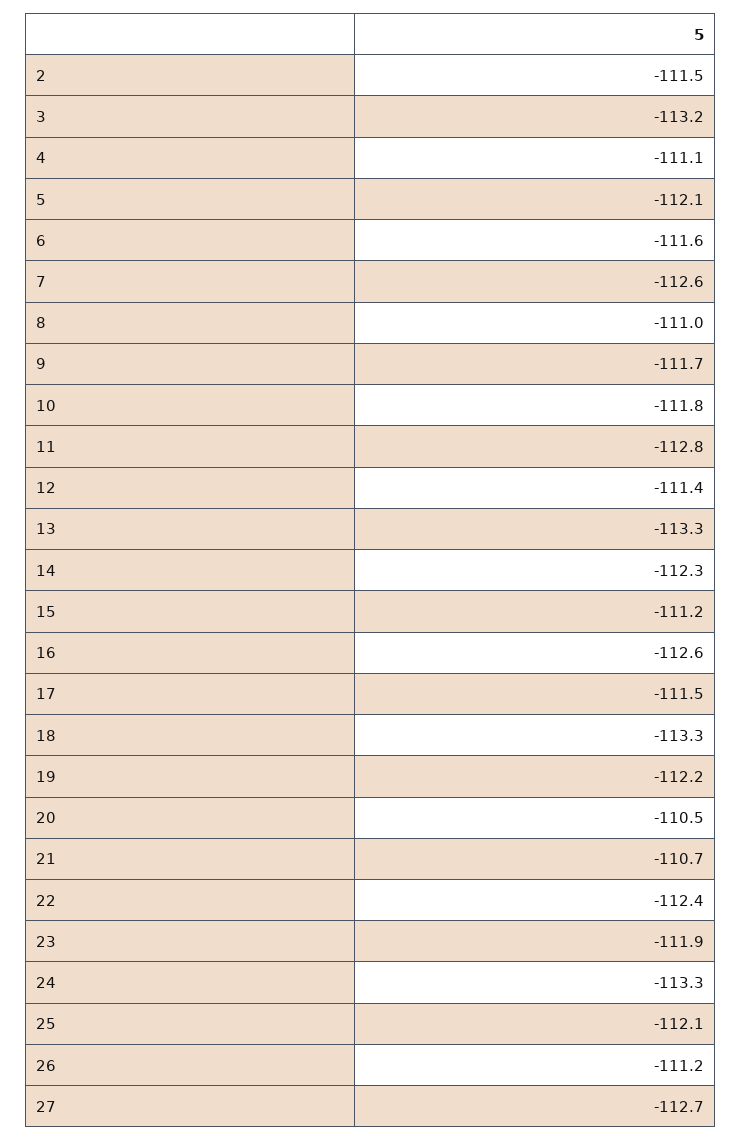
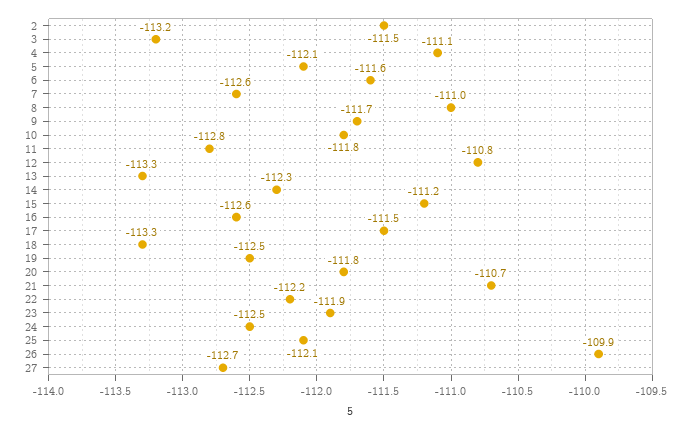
  {
    "2": -111.5,
    "3": -113.2,
    "4": -111.1,
    "5": -112.1,
    "6": -111.6,
    "7": -112.6,
    "8": -111,
    "9": -111.7,
    "10": -111.8,
    "11": -112.8,
-   "12": -111.4,
+   "12": -110.8,
    "13": -113.3,
    "14": -112.3,
    "15": -111.2,
    "16": -112.6,
    "17": -111.5,
    "18": -113.3,
-   "19": -112.2,
+   "19": -112.5,
-   "20": -110.5,
+   "20": -111.8,
    "21": -110.7,
-   "22": -112.4,
+   "22": -112.2,
    "23": -111.9,
-   "24": -113.3,
+   "24": -112.5,
    "25": -112.1,
-   "26": -111.2,
+   "26": -109.9,
    "27": -112.7
  }

